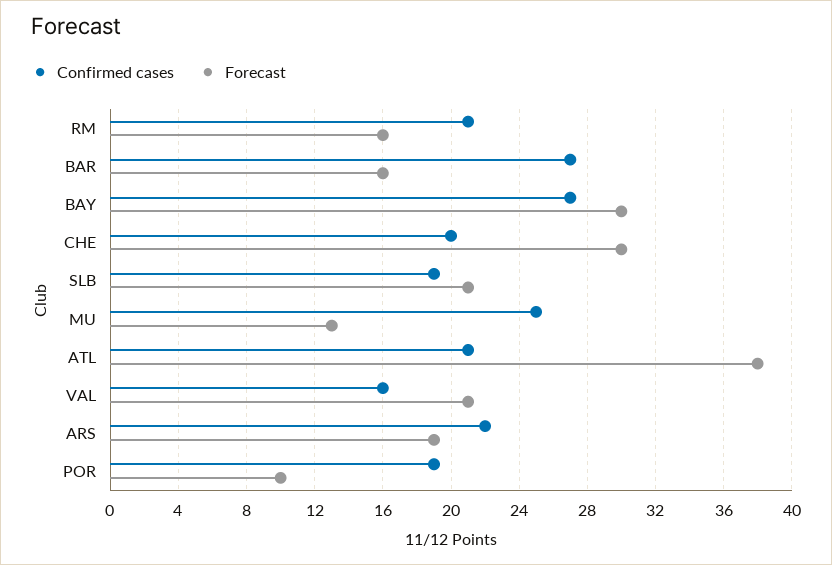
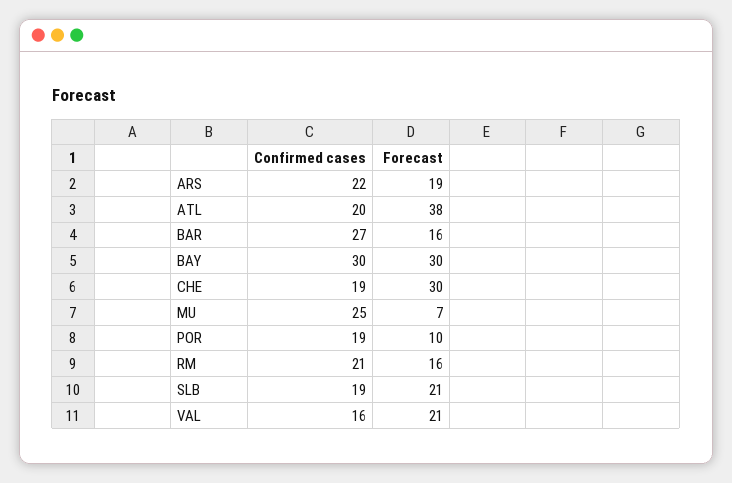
  {
    "Confirmed cases": {
      "RM": 21,
      "BAR": 27,
-     "BAY": 27,
+     "BAY": 30,
-     "CHE": 20,
+     "CHE": 19,
      "SLB": 19,
      "MU": 25,
-     "ATL": 21,
+     "ATL": 20,
      "VAL": 16,
      "ARS": 22,
      "POR": 19
    },
    "Forecast": {
      "RM": 16,
      "BAR": 16,
      "BAY": 30,
      "CHE": 30,
      "SLB": 21,
-     "MU": 13,
+     "MU": 7,
      "ATL": 38,
      "VAL": 21,
      "ARS": 19,
      "POR": 10
    }
  }

